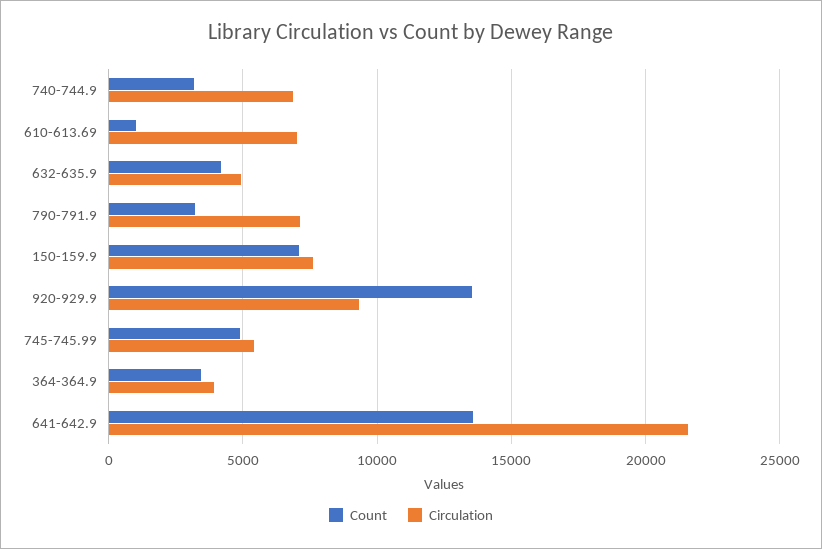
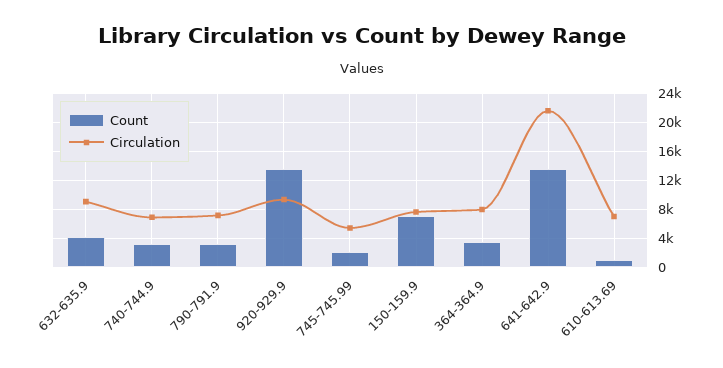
  {
    "Count": {
      "740-744.9": 3000,
      "610-613.69": 1000,
      "632-635.9": 4000,
      "790-791.9": 3000,
      "150-159.9": 7000,
      "920-929.9": 13500,
-     "745-745.99": 5000,
+     "745-745.99": 2000,
      "364-364.9": 3500,
      "641-642.9": 13500
    },
    "Circulation": {
      "740-744.9": 7000,
      "610-613.69": 7000,
-     "632-635.9": 5000,
+     "632-635.9": 9000,
      "790-791.9": 7000,
      "150-159.9": 7500,
      "920-929.9": 9500,
      "745-745.99": 5500,
-     "364-364.9": 4000,
+     "364-364.9": 8000,
      "641-642.9": 21500
    }
  }

